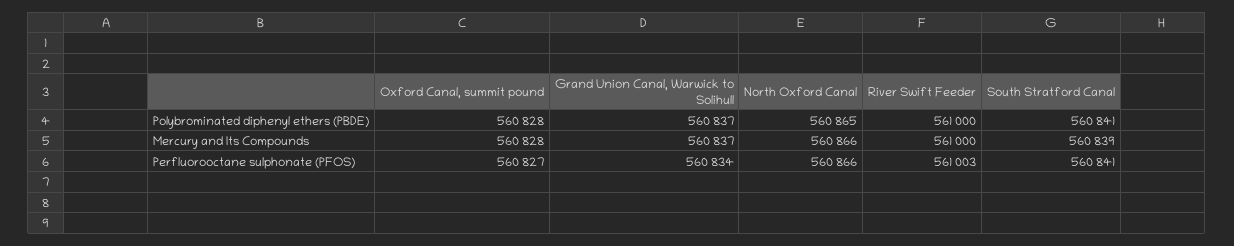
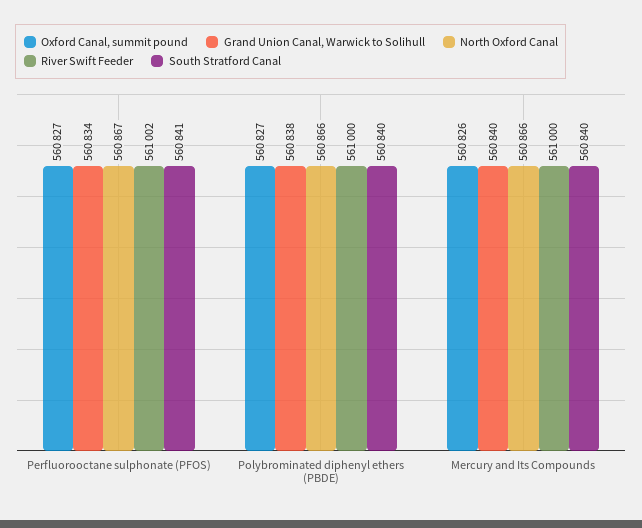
  {
    "Oxford Canal, summit pound": {
-     "Polybrominated diphenyl ethers (PBDE)": 560828,
+     "Polybrominated diphenyl ethers (PBDE)": 560827,
-     "Mercury and Its Compounds": 560828,
+     "Mercury and Its Compounds": 560826,
      "Perfluorooctane sulphonate (PFOS)": 560827
    },
    "Grand Union Canal, Warwick to Solihull": {
-     "Polybrominated diphenyl ethers (PBDE)": 560837,
+     "Polybrominated diphenyl ethers (PBDE)": 560838,
-     "Mercury and Its Compounds": 560837,
+     "Mercury and Its Compounds": 560840,
      "Perfluorooctane sulphonate (PFOS)": 560834
    },
    "North Oxford Canal": {
-     "Polybrominated diphenyl ethers (PBDE)": 560865,
+     "Polybrominated diphenyl ethers (PBDE)": 560866,
      "Mercury and Its Compounds": 560866,
-     "Perfluorooctane sulphonate (PFOS)": 560866
+     "Perfluorooctane sulphonate (PFOS)": 560867
    },
    "River Swift Feeder": {
      "Polybrominated diphenyl ethers (PBDE)": 561000,
      "Mercury and Its Compounds": 561000,
-     "Perfluorooctane sulphonate (PFOS)": 561003
+     "Perfluorooctane sulphonate (PFOS)": 561002
    },
    "South Stratford Canal": {
-     "Polybrominated diphenyl ethers (PBDE)": 560841,
+     "Polybrominated diphenyl ethers (PBDE)": 560840,
-     "Mercury and Its Compounds": 560839,
+     "Mercury and Its Compounds": 560840,
      "Perfluorooctane sulphonate (PFOS)": 560841
    }
  }

